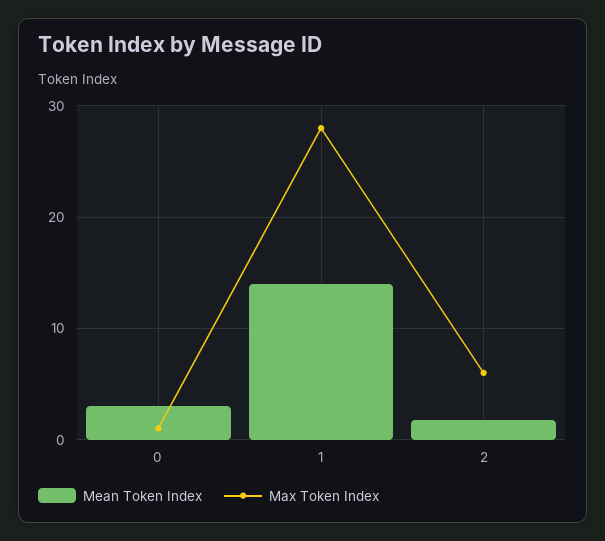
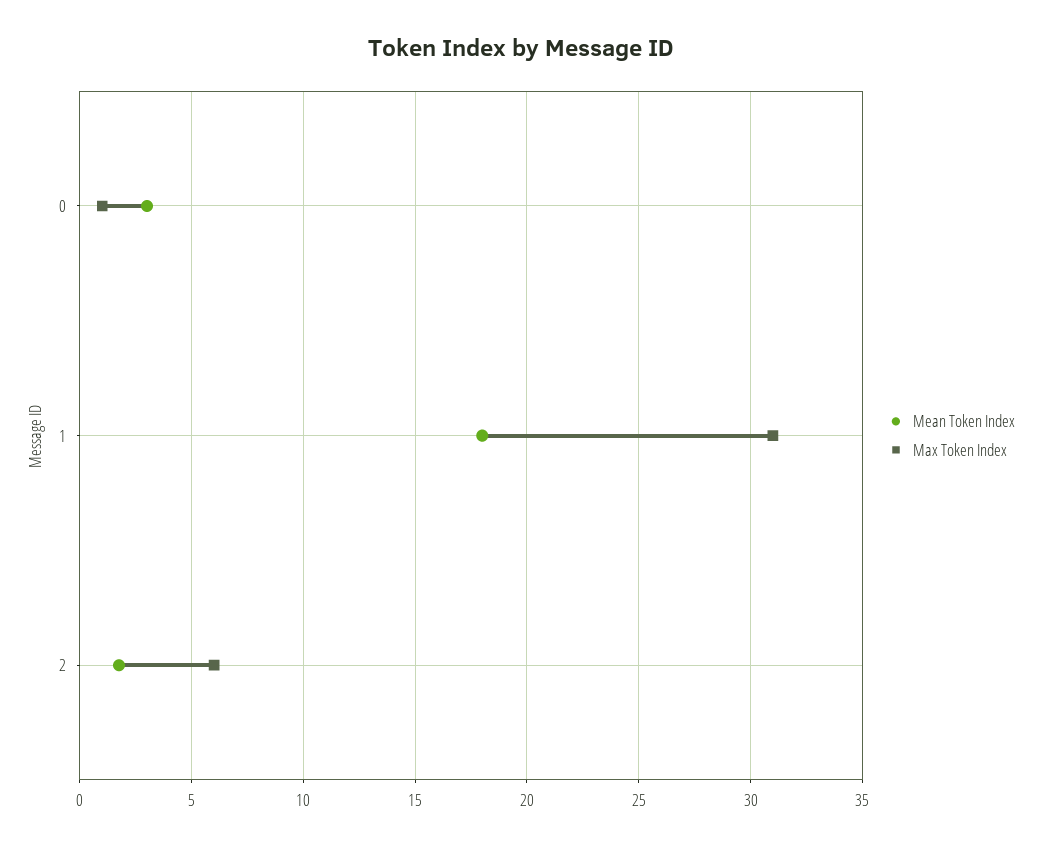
  {
    "Mean Token Index": {
      "0": 3,
-     "1": 14,
+     "1": 18,
      "2": 2
    },
    "Max Token Index": {
      "0": 1,
-     "1": 28,
+     "1": 31,
      "2": 6
    }
  }

